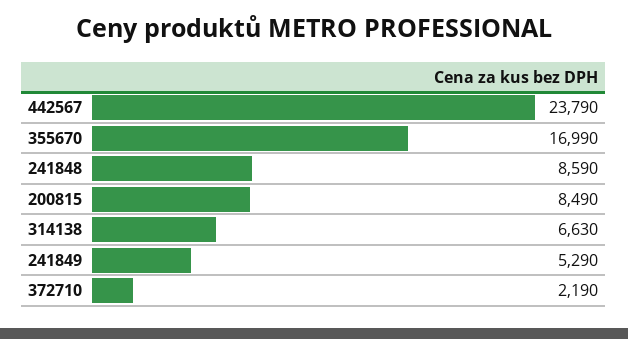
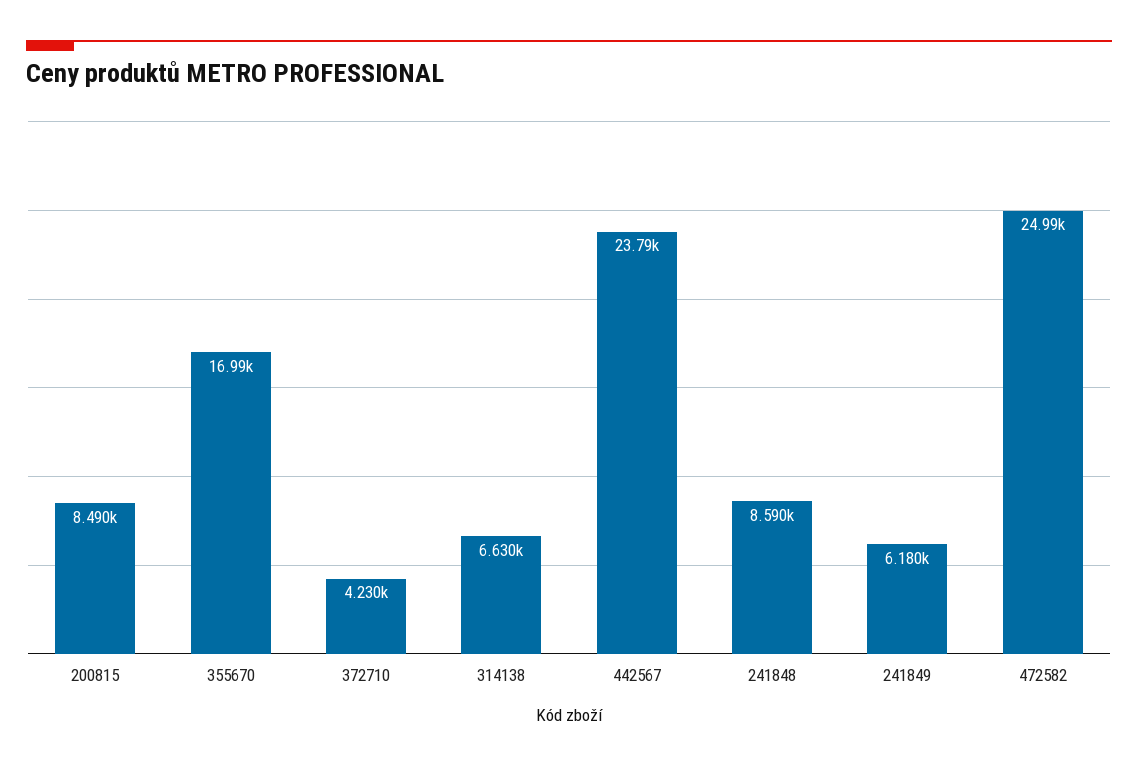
  {
    "442567": 23790,
    "355670": 16990,
    "241848": 8590,
    "200815": 8490,
    "314138": 6630,
-   "241849": 5290,
+   "241849": 6180,
-   "372710": 2190
+   "372710": 4230,
+   "472582": 24990
  }

